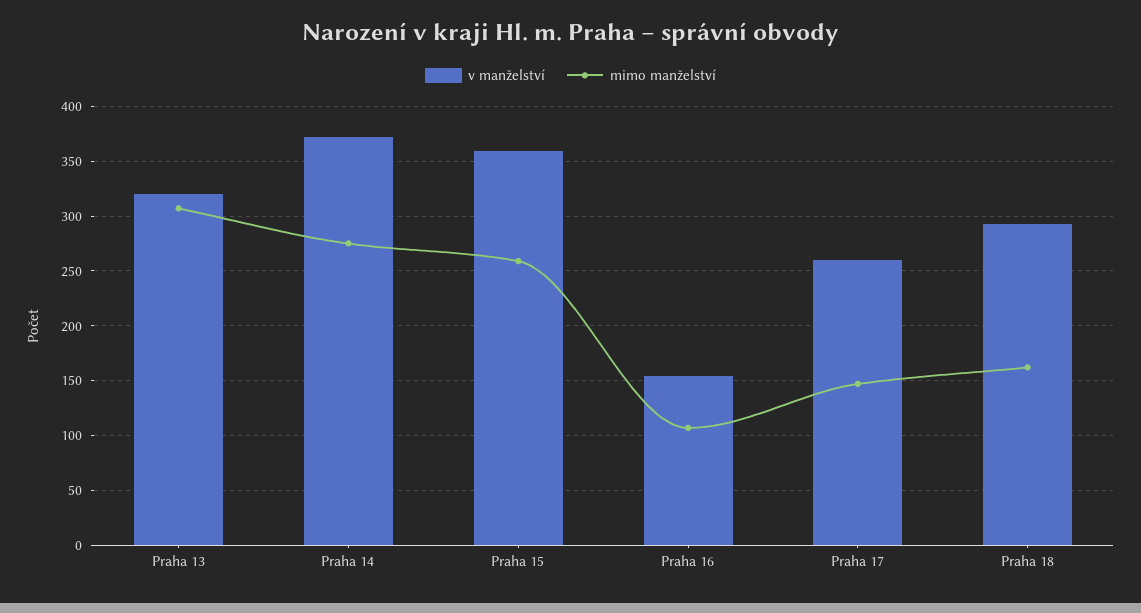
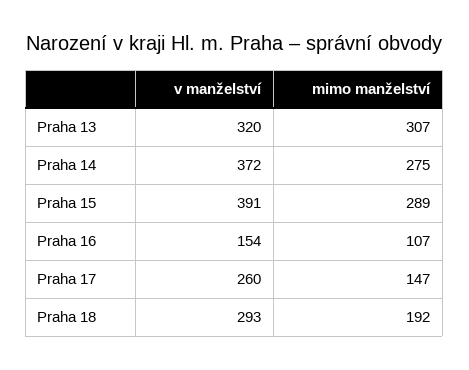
  {
    "v manželství": {
      "Praha 13": 320,
      "Praha 14": 372,
-     "Praha 15": 360,
+     "Praha 15": 391,
      "Praha 16": 154,
      "Praha 17": 260,
      "Praha 18": 293
    },
    "mimo manželství": {
      "Praha 13": 307,
      "Praha 14": 275,
-     "Praha 15": 260,
+     "Praha 15": 289,
      "Praha 16": 107,
      "Praha 17": 147,
-     "Praha 18": 160
+     "Praha 18": 192
    }
  }

